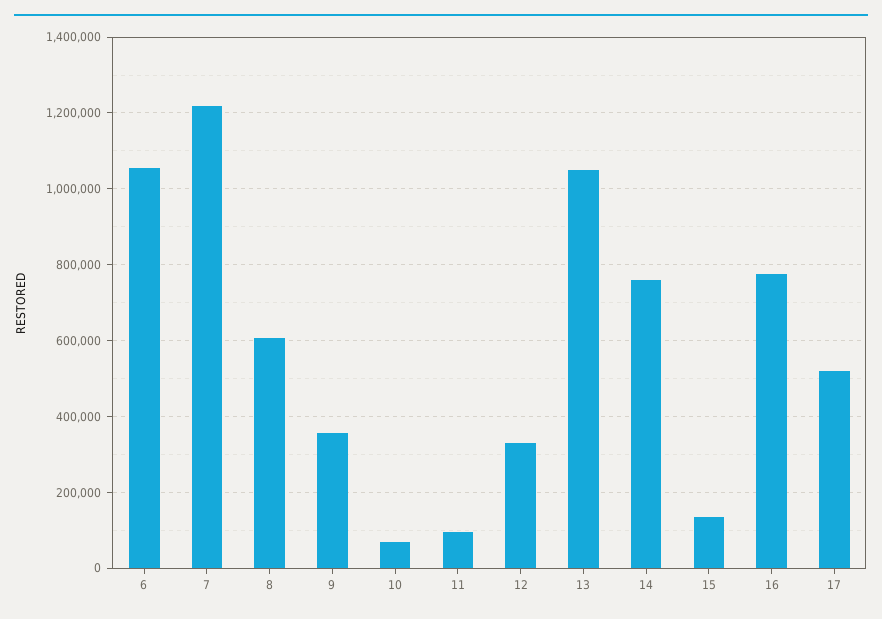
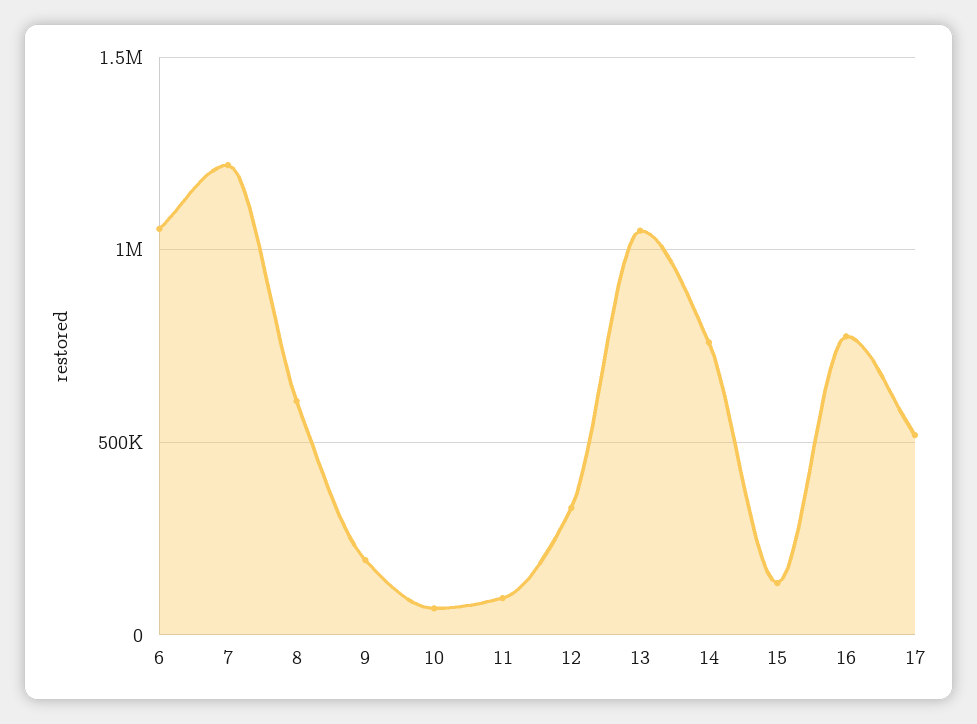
  {
    "6": 1060000,
    "7": 1220000,
    "8": 600000,
-   "9": 360000,
+   "9": 200000,
    "10": 60000,
    "11": 100000,
    "12": 320000,
    "13": 1040000,
    "14": 760000,
    "15": 140000,
    "16": 780000,
    "17": 520000
  }

